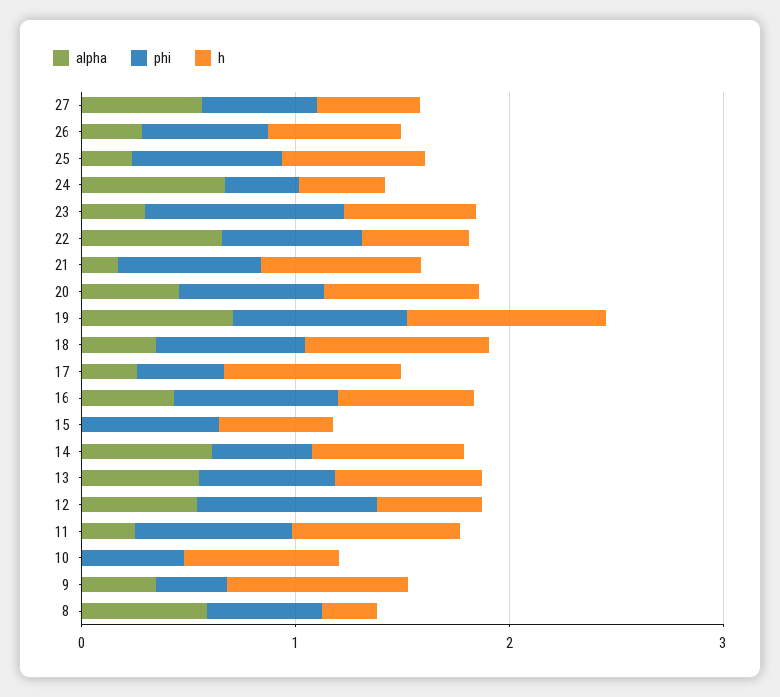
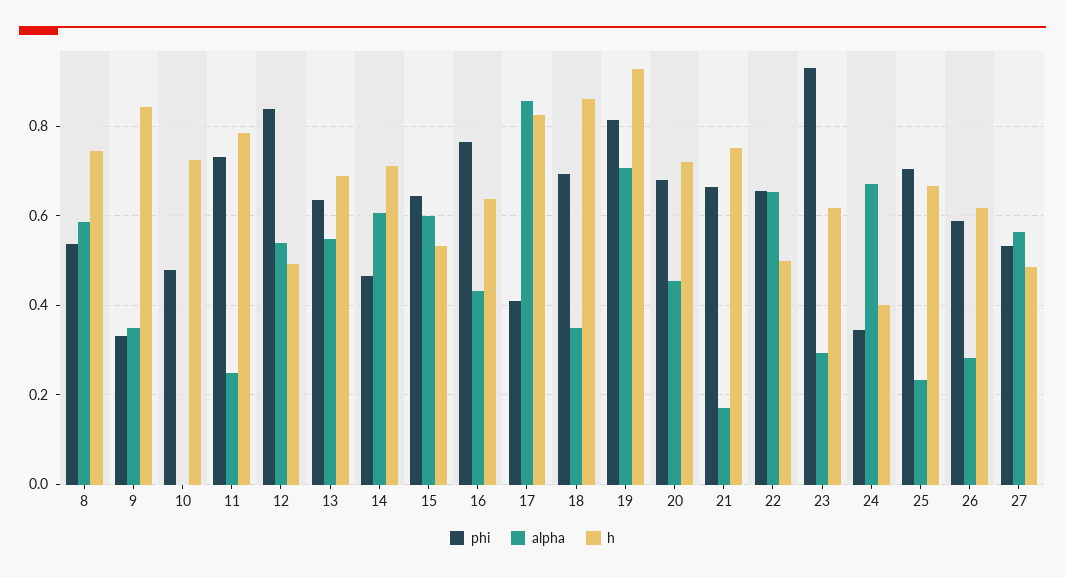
  {
    "alpha": {
      "27": 0.56,
      "26": 0.28,
      "25": 0.24,
      "24": 0.68,
      "23": 0.3,
      "22": 0.66,
      "21": 0.18,
      "20": 0.46,
      "19": 0.7,
      "18": 0.34,
-     "17": 0.2,
+     "17": 0.86,
      "16": 0.44,
-     "15": 0,
+     "15": 0.6,
      "14": 0.6,
      "13": 0.54,
      "12": 0.54,
      "11": 0.26,
      "10": 0,
      "9": 0.34,
      "8": 0.58
    },
    "phi": {
      "27": 0.54,
      "26": 0.58,
      "25": 0.7,
      "24": 0.34,
      "23": 0.94,
      "22": 0.66,
      "21": 0.66,
      "20": 0.68,
      "19": 0.82,
      "18": 0.7,
      "17": 0.4,
      "16": 0.76,
      "15": 0.64,
      "14": 0.46,
      "13": 0.64,
      "12": 0.84,
      "11": 0.74,
      "10": 0.48,
      "9": 0.34,
      "8": 0.54
    },
    "h": {
      "27": 0.48,
      "26": 0.62,
      "25": 0.66,
      "24": 0.4,
      "23": 0.62,
      "22": 0.5,
      "21": 0.76,
      "20": 0.72,
      "19": 0.92,
      "18": 0.86,
      "17": 0.82,
      "16": 0.64,
      "15": 0.54,
      "14": 0.72,
      "13": 0.68,
      "12": 0.5,
      "11": 0.78,
      "10": 0.72,
      "9": 0.84,
-     "8": 0.2
+     "8": 0.74
    }
  }

